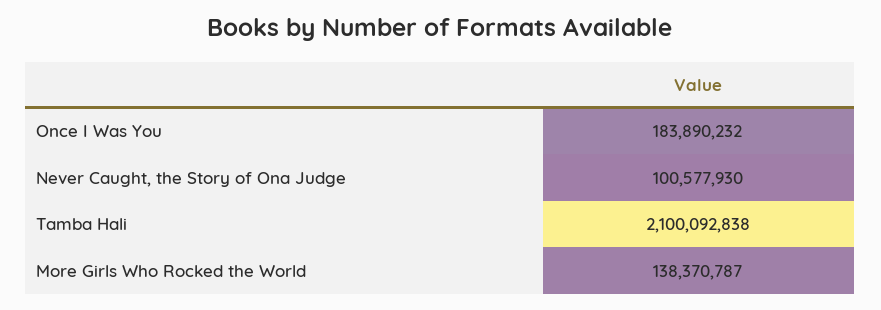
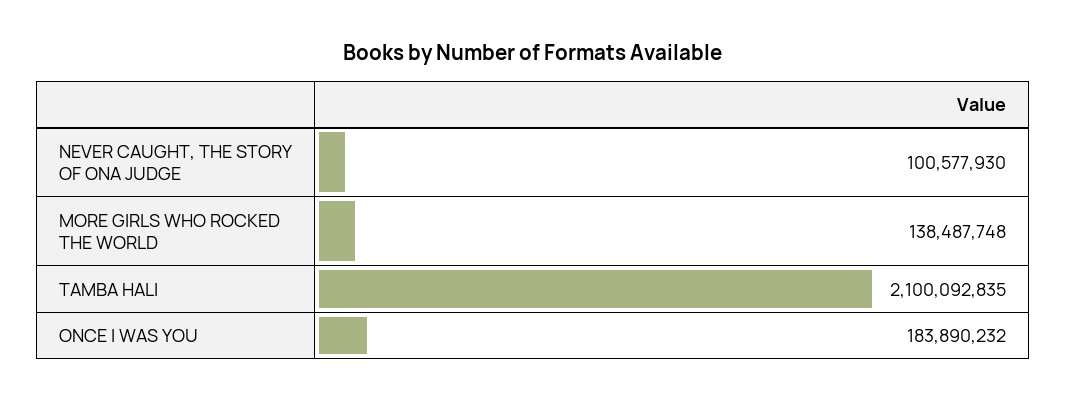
  {
    "Once I Was You": 183890232,
    "Never Caught, the Story of Ona Judge": 100577930,
-   "Tamba Hali": 2100092838,
+   "Tamba Hali": 2100092835,
-   "More Girls Who Rocked the World": 138370787
+   "More Girls Who Rocked the World": 138487748
  }

